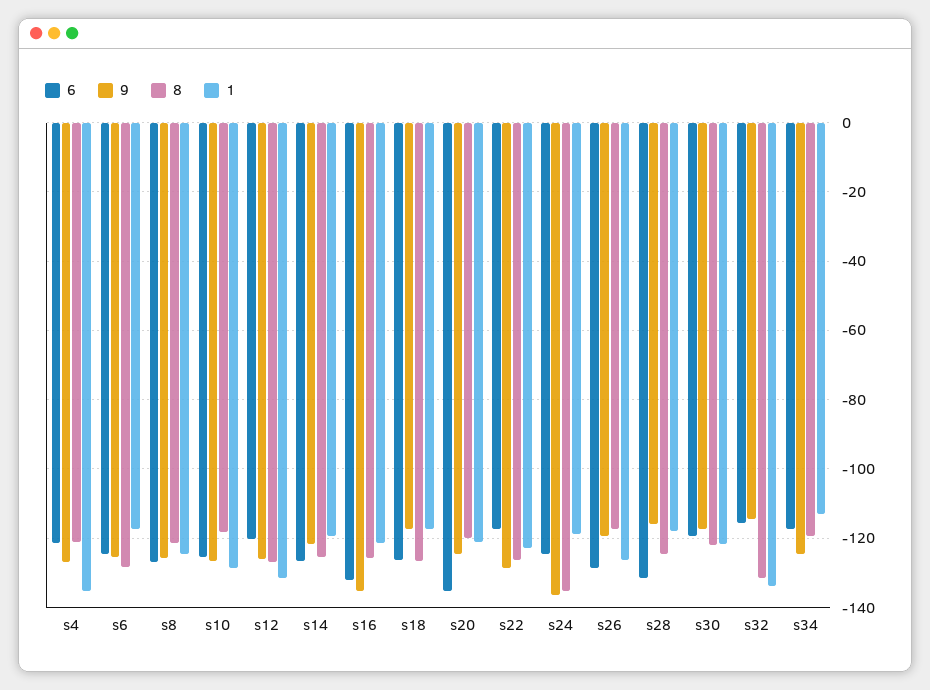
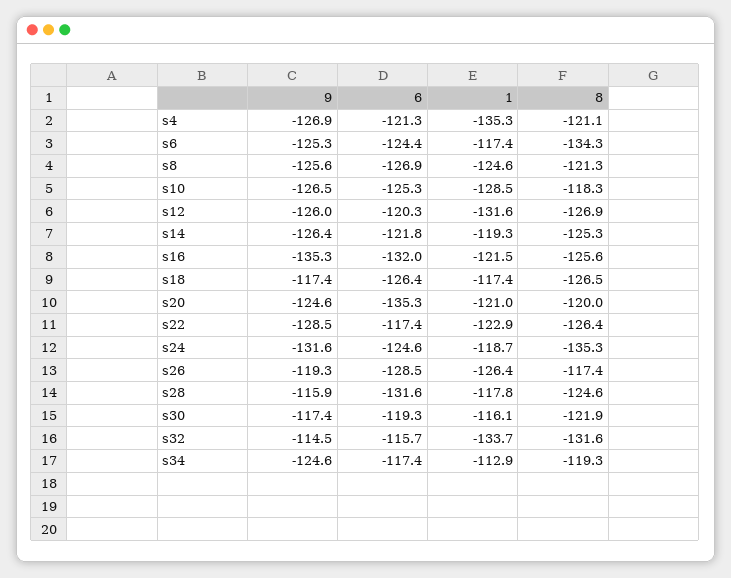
  {
    "6": {
      "s4": -121.3,
      "s6": -124.4,
      "s8": -126.9,
      "s10": -125.3,
      "s12": -120.3,
-     "s14": -126,
+     "s14": -121.8,
      "s16": -132,
      "s18": -126.4,
      "s20": -135.3,
      "s22": -117.4,
      "s24": -124.6,
      "s26": -128.5,
      "s28": -131.6,
      "s30": -119.3,
      "s32": -115.7,
      "s34": -117.4
    },
    "9": {
      "s4": -126.9,
      "s6": -125.3,
      "s8": -125.6,
      "s10": -126.5,
      "s12": -126,
-     "s14": -122,
+     "s14": -126.4,
      "s16": -135.3,
      "s18": -117.4,
      "s20": -124.6,
      "s22": -128.5,
-     "s24": -136,
+     "s24": -131.6,
      "s26": -119.3,
      "s28": -115.9,
      "s30": -117.4,
      "s32": -114.5,
      "s34": -124.6
    },
    "8": {
      "s4": -121.1,
-     "s6": -128,
+     "s6": -134.3,
      "s8": -121.3,
      "s10": -118.3,
      "s12": -126.9,
      "s14": -125.3,
      "s16": -125.6,
      "s18": -126.5,
      "s20": -120,
      "s22": -126.4,
      "s24": -135.3,
      "s26": -117.4,
      "s28": -124.6,
      "s30": -121.9,
      "s32": -131.6,
      "s34": -119.3
    },
    "1": {
      "s4": -135.3,
      "s6": -117.4,
      "s8": -124.6,
      "s10": -128.5,
      "s12": -131.6,
      "s14": -119.3,
      "s16": -121.5,
      "s18": -117.4,
      "s20": -121,
      "s22": -122.9,
      "s24": -118.7,
      "s26": -126.4,
      "s28": -117.8,
-     "s30": -122,
+     "s30": -116.1,
      "s32": -133.7,
      "s34": -112.9
    }
  }

